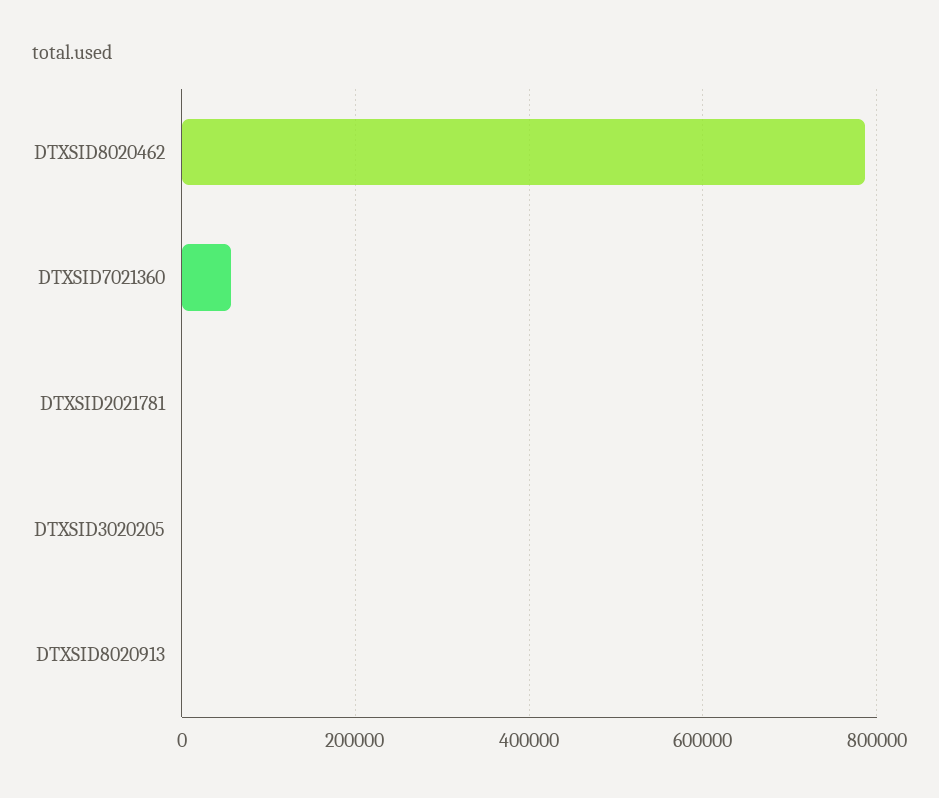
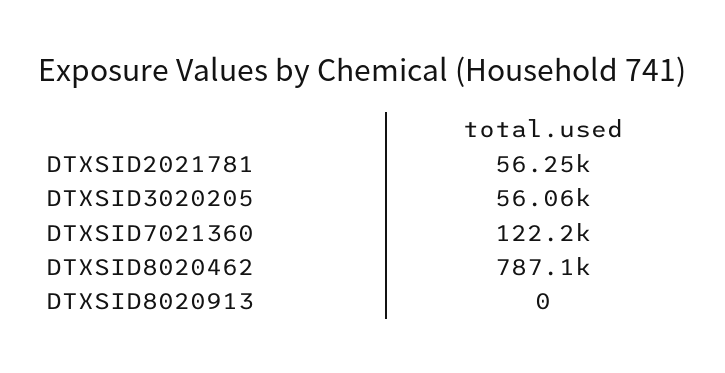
  {
    "DTXSID8020462": 787100,
-   "DTXSID7021360": 60000,
+   "DTXSID7021360": 122200,
-   "DTXSID2021781": 0,
+   "DTXSID2021781": 56250,
-   "DTXSID3020205": 0,
+   "DTXSID3020205": 56060,
    "DTXSID8020913": 0
  }

